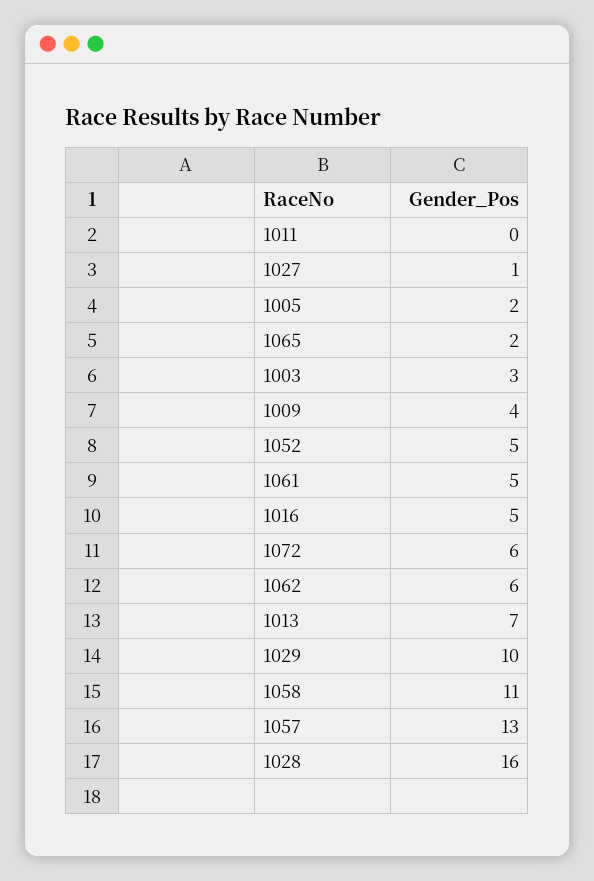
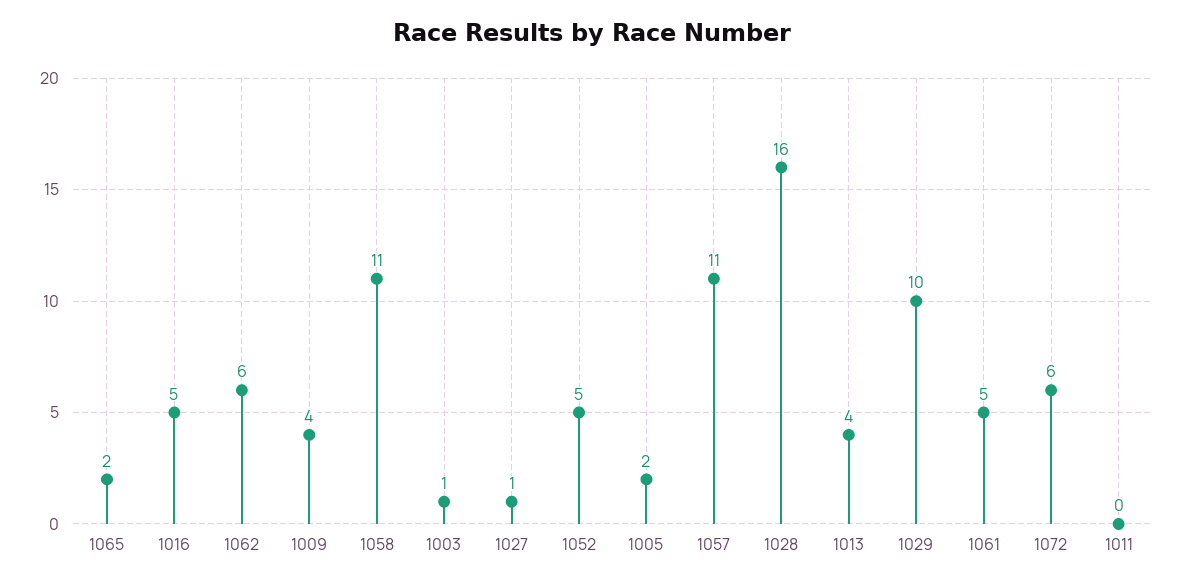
  {
    "1011": 0,
    "1027": 1,
    "1005": 2,
    "1065": 2,
-   "1003": 3,
+   "1003": 1,
    "1009": 4,
    "1052": 5,
    "1061": 5,
    "1016": 5,
    "1072": 6,
    "1062": 6,
-   "1013": 7,
+   "1013": 4,
    "1029": 10,
    "1058": 11,
-   "1057": 13,
+   "1057": 11,
    "1028": 16
  }

